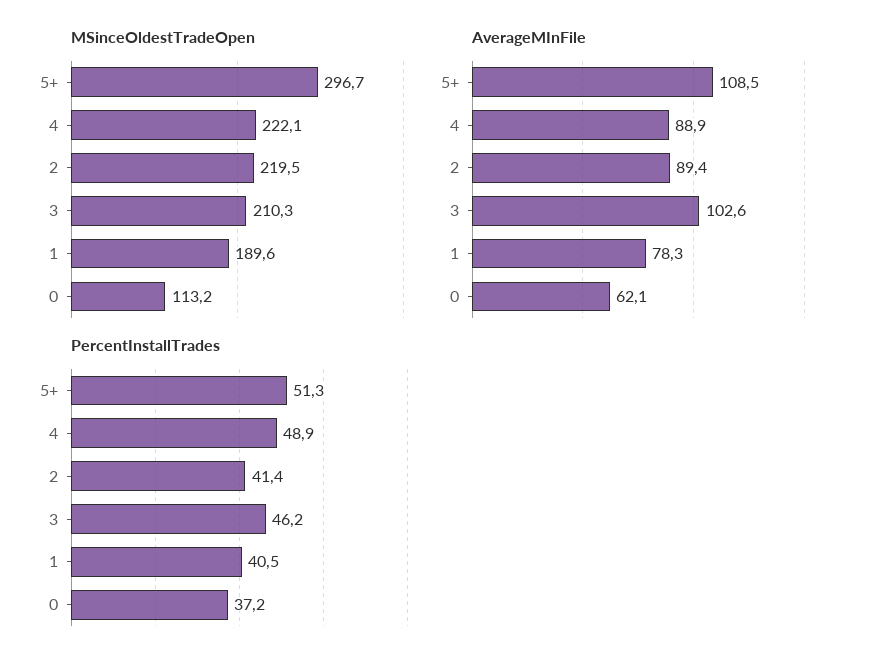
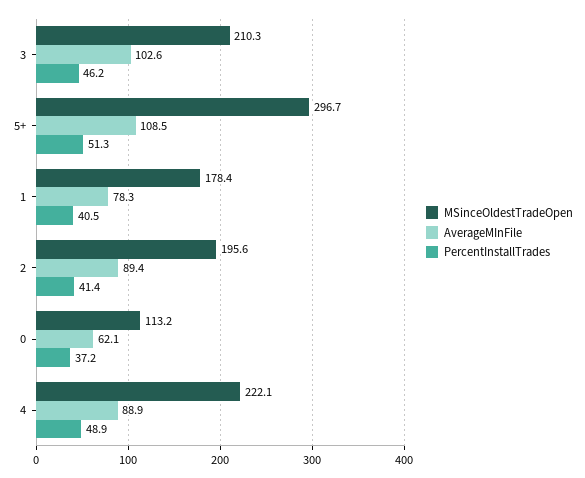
  {
    "MSinceOldestTradeOpen": {
      "5+": 296.7,
      "4": 222.1,
-     "2": 219.5,
+     "2": 195.6,
      "3": 210.3,
-     "1": 189.6,
+     "1": 178.4,
      "0": 113.2
    },
    "AverageMInFile": {
      "5+": 108.5,
      "4": 88.9,
      "2": 89.4,
      "3": 102.6,
      "1": 78.3,
      "0": 62.1
    },
    "PercentInstallTrades": {
      "5+": 51.3,
      "4": 48.9,
      "2": 41.4,
      "3": 46.2,
      "1": 40.5,
      "0": 37.2
    }
  }

